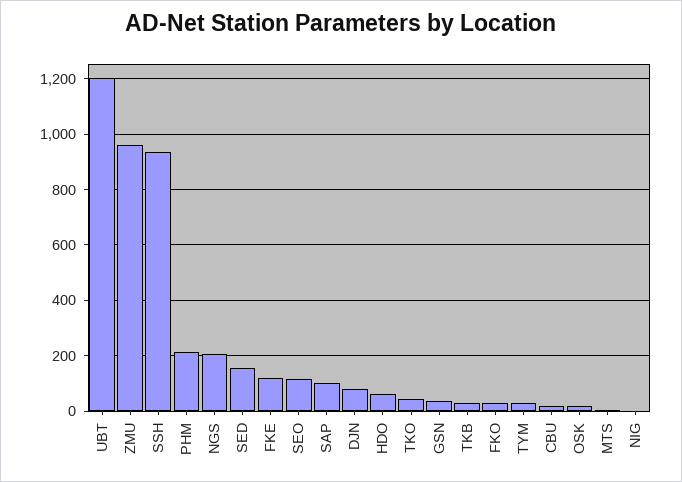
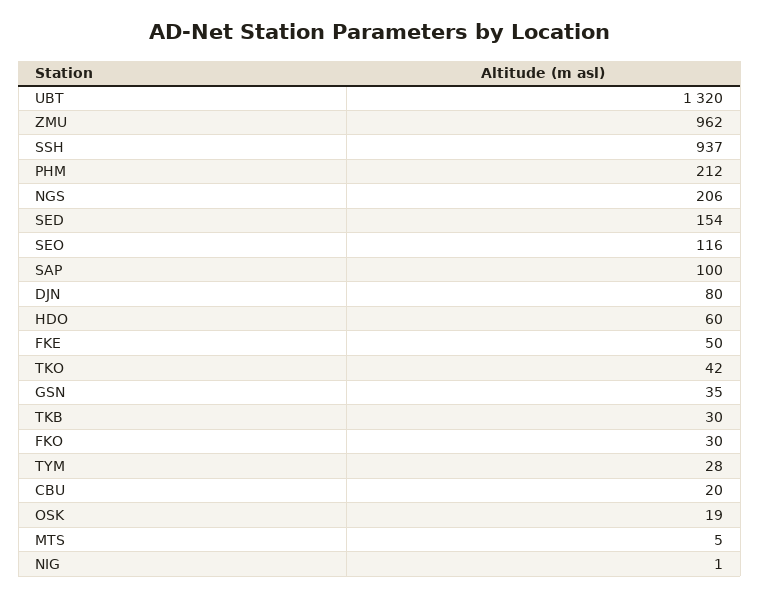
  {
-   "UBT": 1200,
+   "UBT": 1320,
    "ZMU": 962,
    "SSH": 937,
    "PHM": 212,
    "NGS": 206,
    "SED": 154,
-   "FKE": 125,
+   "FKE": 50,
    "SEO": 116,
    "SAP": 100,
    "DJN": 80,
    "HDO": 60,
    "TKO": 42,
    "GSN": 35,
    "TKB": 30,
    "FKO": 30,
    "TYM": 28,
    "CBU": 20,
    "OSK": 19,
    "MTS": 5,
    "NIG": 1
  }

